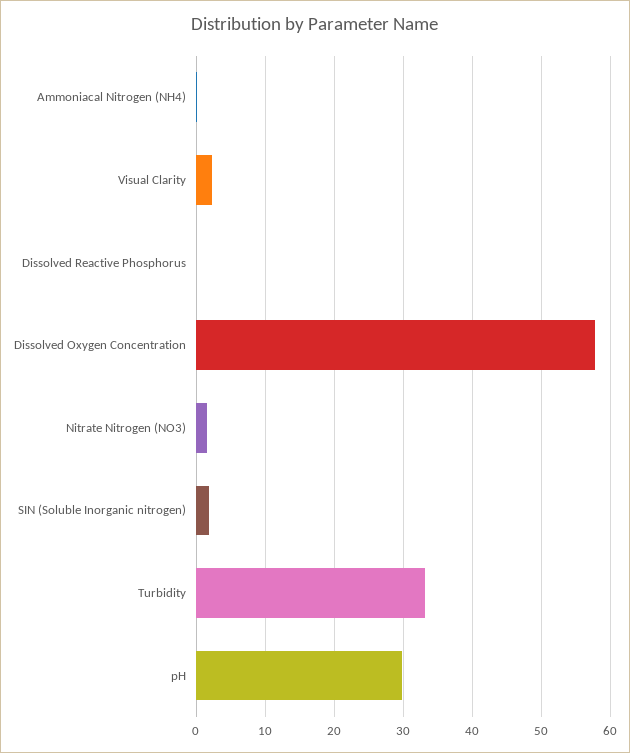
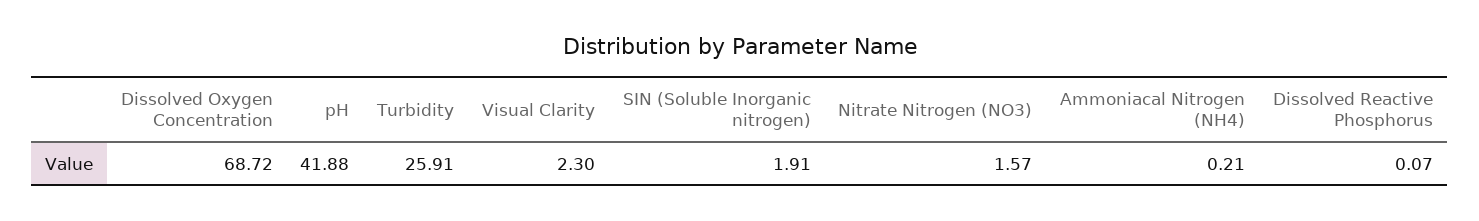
  {
    "Ammoniacal Nitrogen (NH4)": 0.21,
    "Visual Clarity": 2.3,
    "Dissolved Reactive Phosphorus": 0.07,
-   "Dissolved Oxygen Concentration": 58,
+   "Dissolved Oxygen Concentration": 68.72,
    "Nitrate Nitrogen (NO3)": 1.57,
    "SIN (Soluble Inorganic nitrogen)": 1.91,
-   "Turbidity": 33,
+   "Turbidity": 25.91,
-   "pH": 30
+   "pH": 41.88
  }

